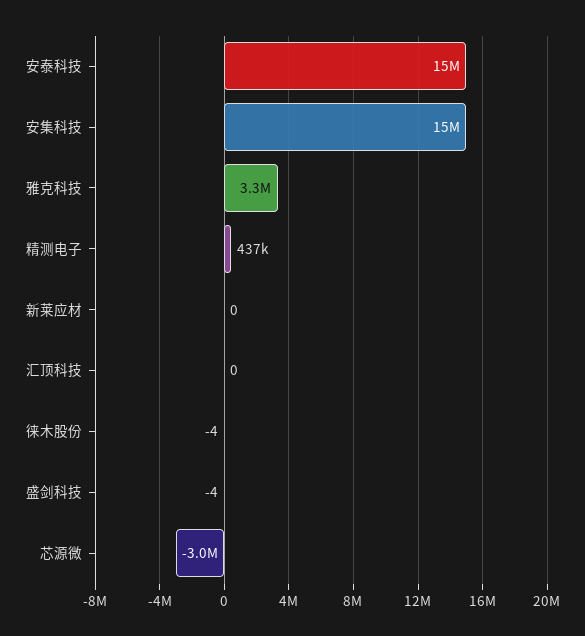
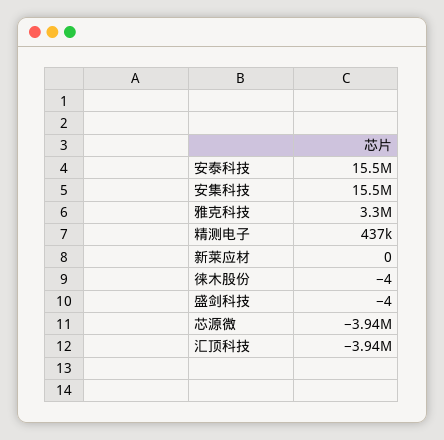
  {
    "安泰科技": 15500000,
    "安集科技": 15500000,
    "雅克科技": 3300000,
    "精测电子": 437000,
    "新莱应材": 0,
-   "汇顶科技": 0,
+   "汇顶科技": -3940000,
    "徕木股份": -4,
    "盛剑科技": -4,
-   "芯源微": -3000000
+   "芯源微": -3940000
  }

